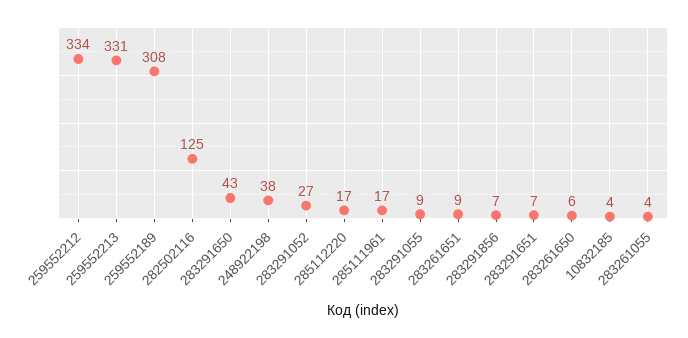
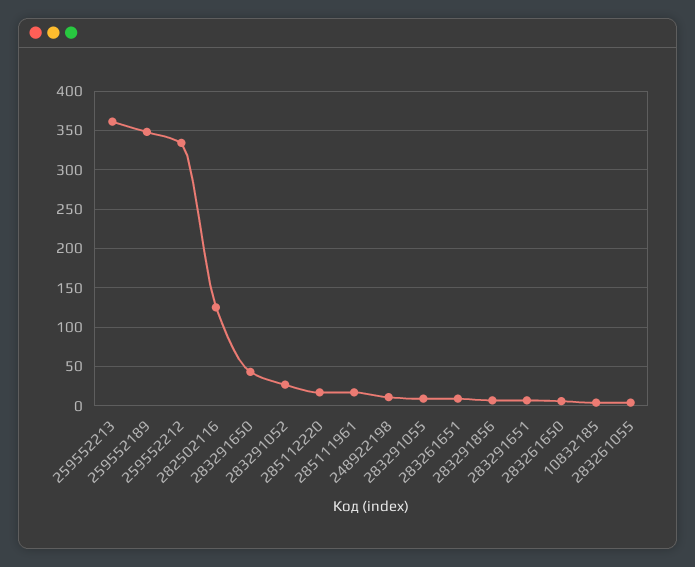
  {
    "259552212": 334,
-   "259552213": 331,
+   "259552213": 360,
-   "259552189": 308,
+   "259552189": 350,
    "282502116": 125,
    "283291650": 43,
-   "248922198": 38,
+   "248922198": 10,
    "283291052": 27,
    "285112220": 17,
    "285111961": 17,
    "283291055": 9,
    "283261651": 9,
    "283291856": 7,
    "283291651": 7,
    "283261650": 6,
    "10832185": 4,
    "283261055": 4
  }

